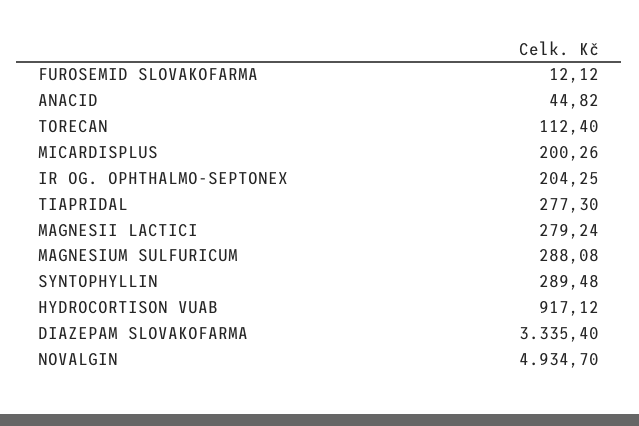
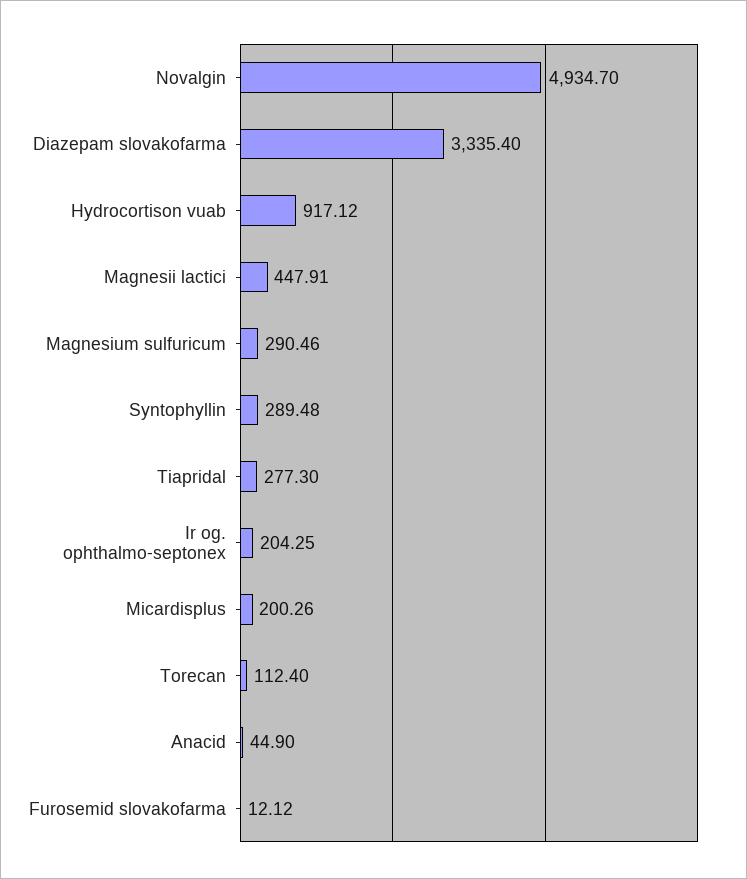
  {
    "FUROSEMID SLOVAKOFARMA": 12.12,
-   "ANACID": 44.82,
+   "ANACID": 44.9,
    "TORECAN": 112.4,
    "MICARDISPLUS": 200.26,
    "IR OG. OPHTHALMO-SEPTONEX": 204.25,
    "TIAPRIDAL": 277.3,
-   "MAGNESII LACTICI": 279.24,
+   "MAGNESII LACTICI": 447.91,
-   "MAGNESIUM SULFURICUM": 288.08,
+   "MAGNESIUM SULFURICUM": 290.46,
    "SYNTOPHYLLIN": 289.48,
    "HYDROCORTISON VUAB": 917.12,
    "DIAZEPAM SLOVAKOFARMA": 3335.4,
    "NOVALGIN": 4934.7
  }

